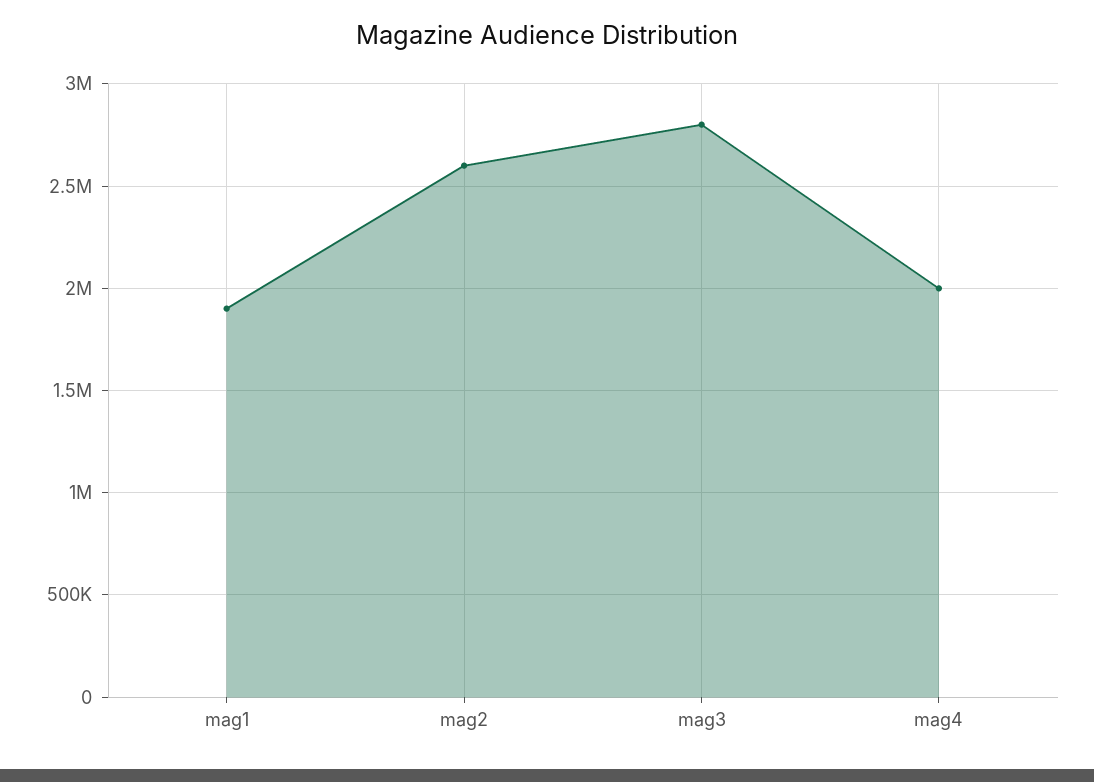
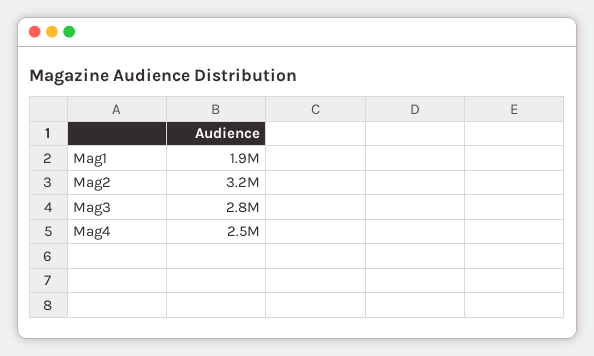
  {
    "mag1": 1900000,
-   "mag2": 2600000,
+   "mag2": 3200000,
    "mag3": 2800000,
-   "mag4": 2000000
+   "mag4": 2500000
  }

